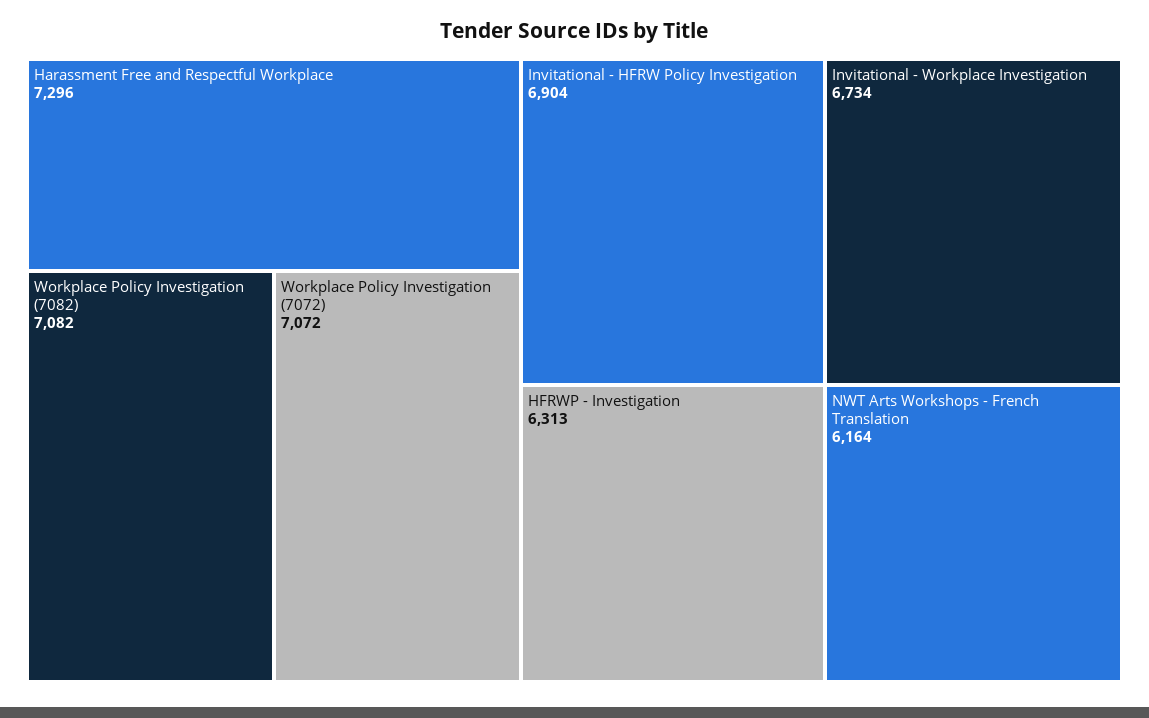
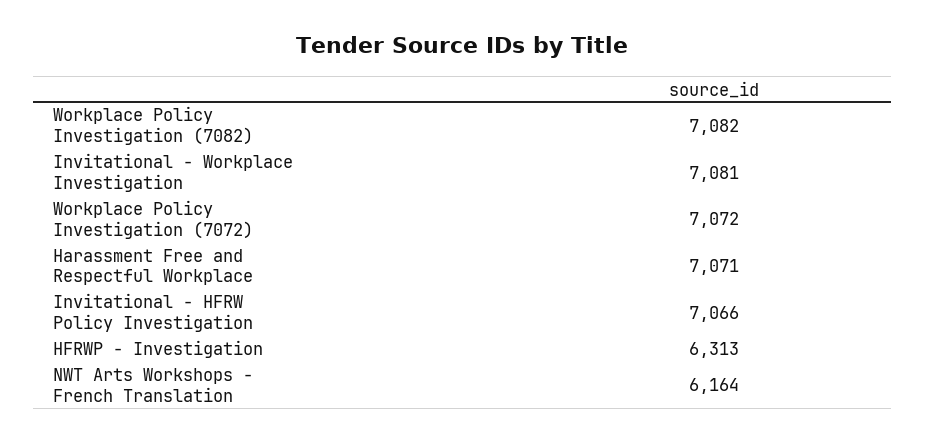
  {
-   "Harassment Free and Respectful Workplace": 7296,
+   "Harassment Free and Respectful Workplace": 7071,
    "Workplace Policy Investigation (7082)": 7082,
    "Workplace Policy Investigation (7072)": 7072,
-   "Invitational - HFRW Policy Investigation": 6904,
+   "Invitational - HFRW Policy Investigation": 7066,
-   "Invitational - Workplace Investigation": 6734,
+   "Invitational - Workplace Investigation": 7081,
    "HFRWP - Investigation": 6313,
    "NWT Arts Workshops - French Translation": 6164
  }

